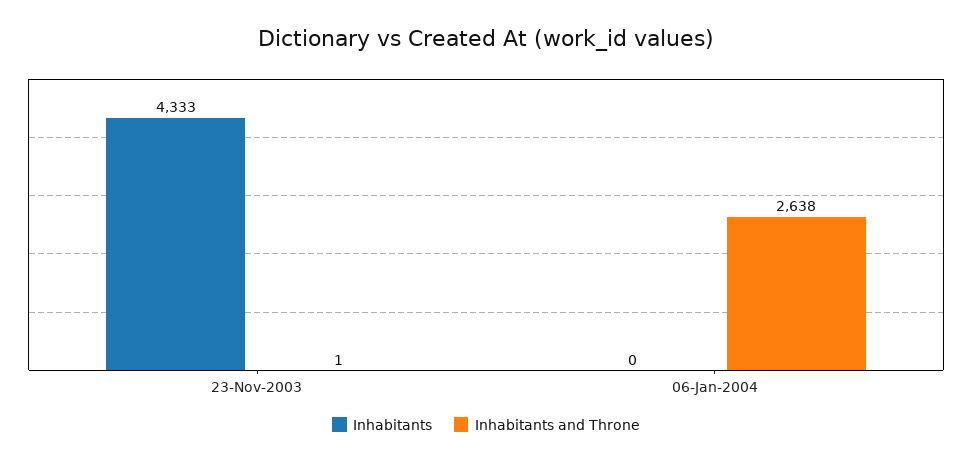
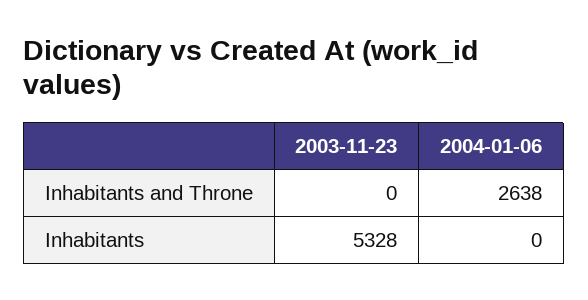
  {
    "Inhabitants": {
-     "23-Nov-2003": 4333,
+     "23-Nov-2003": 5328,
      "06-Jan-2004": 0
    },
    "Inhabitants and Throne": {
-     "23-Nov-2003": 1,
+     "23-Nov-2003": 0,
      "06-Jan-2004": 2638
    }
  }

